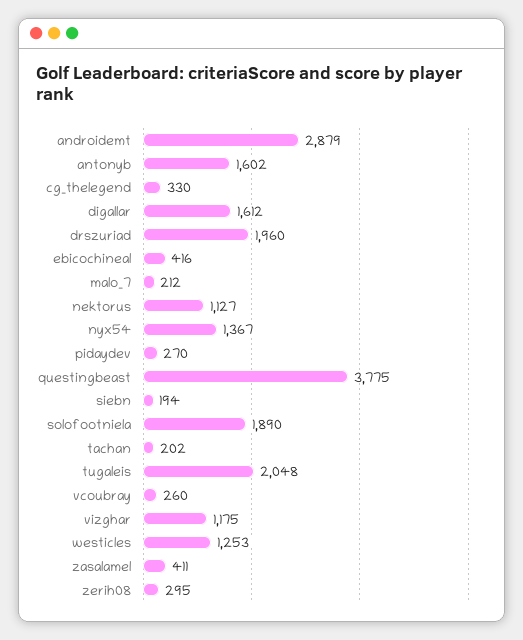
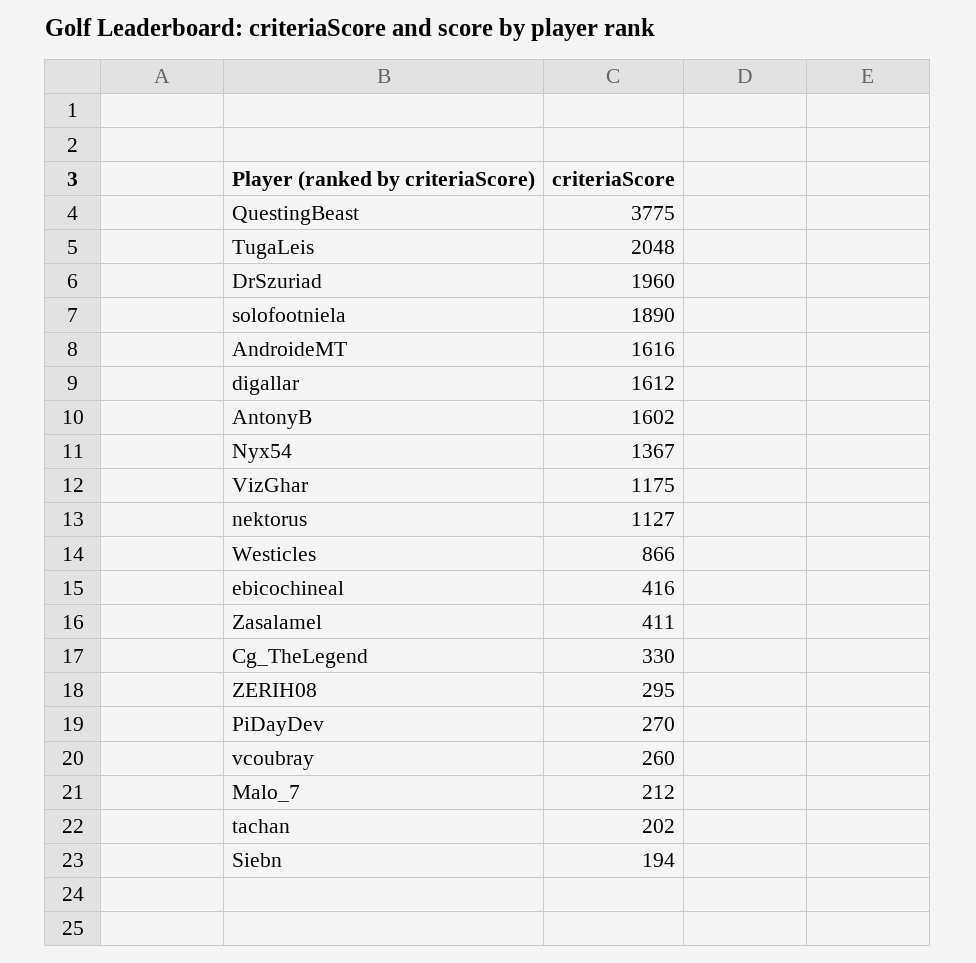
  {
-   "androidemt": 2879,
+   "androidemt": 1616,
    "antonyb": 1602,
    "cg_thelegend": 330,
    "digallar": 1612,
    "drszuriad": 1960,
    "ebicochineal": 416,
    "malo_7": 212,
    "nektorus": 1127,
    "nyx54": 1367,
    "pidaydev": 270,
    "questingbeast": 3775,
    "siebn": 194,
    "solofootniela": 1890,
    "tachan": 202,
    "tugaleis": 2048,
    "vcoubray": 260,
    "vizghar": 1175,
-   "westicles": 1253,
+   "westicles": 866,
    "zasalamel": 411,
    "zerih08": 295
  }

